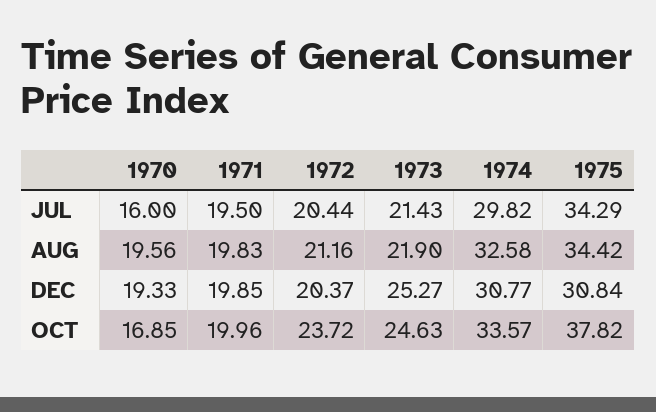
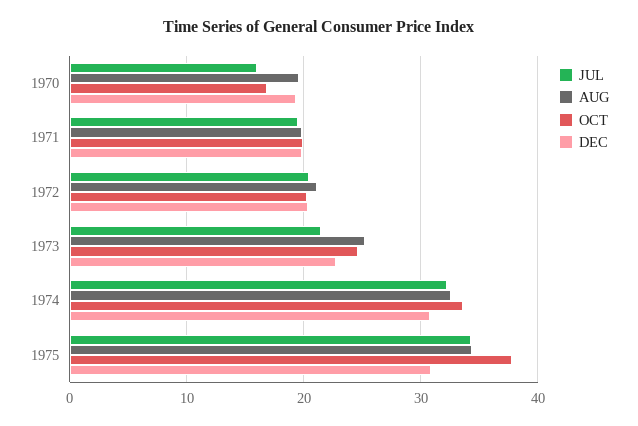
  {
    "JUL": {
      "1970": 16,
      "1971": 19.5,
      "1972": 20.44,
      "1973": 21.43,
-     "1974": 29.82,
+     "1974": 32,
      "1975": 34.29
    },
    "AUG": {
      "1970": 19.56,
      "1971": 19.83,
      "1972": 21.16,
-     "1973": 21.9,
+     "1973": 25,
      "1974": 32.58,
      "1975": 34.42
    },
    "DEC": {
      "1970": 19.33,
      "1971": 19.85,
      "1972": 20.37,
-     "1973": 25.27,
+     "1973": 23,
      "1974": 30.77,
      "1975": 30.84
    },
    "OCT": {
      "1970": 16.85,
      "1971": 19.96,
-     "1972": 23.72,
+     "1972": 20,
      "1973": 24.63,
      "1974": 33.57,
      "1975": 37.82
    }
  }

